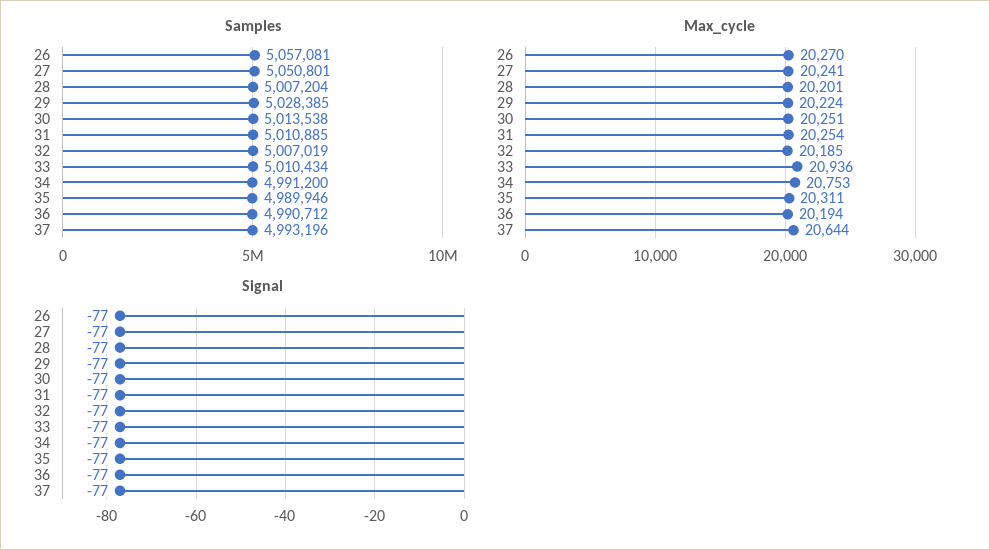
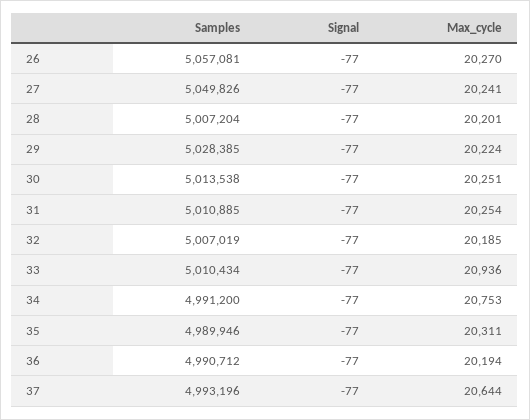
  {
    "Samples": {
      "26": 5057081,
-     "27": 5050801,
+     "27": 5049826,
      "28": 5007204,
      "29": 5028385,
      "30": 5013538,
      "31": 5010885,
      "32": 5007019,
      "33": 5010434,
      "34": 4991200,
      "35": 4989946,
      "36": 4990712,
      "37": 4993196
    },
    "Max_cycle": {
      "26": 20270,
      "27": 20241,
      "28": 20201,
      "29": 20224,
      "30": 20251,
      "31": 20254,
      "32": 20185,
      "33": 20936,
      "34": 20753,
      "35": 20311,
      "36": 20194,
      "37": 20644
    },
    "Signal": {
      "26": -77,
      "27": -77,
      "28": -77,
      "29": -77,
      "30": -77,
      "31": -77,
      "32": -77,
      "33": -77,
      "34": -77,
      "35": -77,
      "36": -77,
      "37": -77
    }
  }

